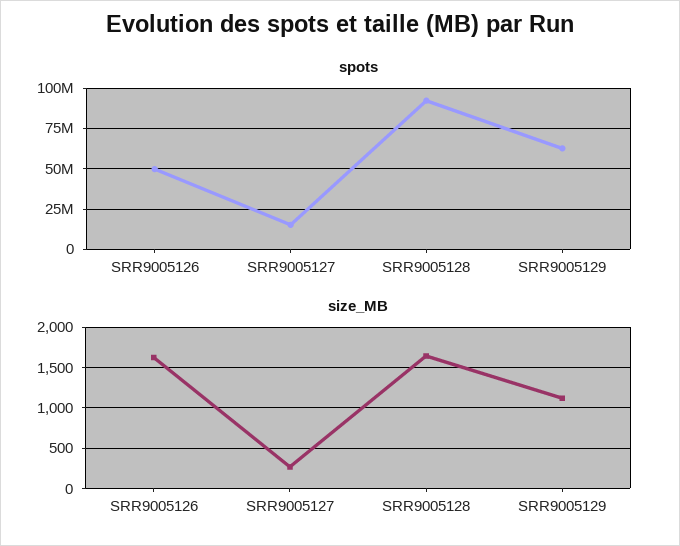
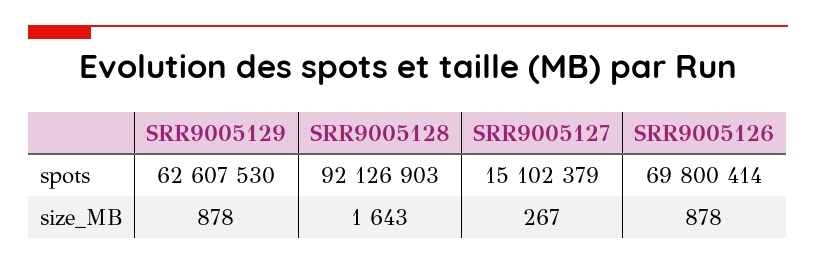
  {
    "spots": {
-     "SRR9005126": 50000000,
+     "SRR9005126": 69800414,
      "SRR9005127": 15102379,
      "SRR9005128": 92126903,
      "SRR9005129": 62607530
    },
    "size_MB": {
-     "SRR9005126": 1600,
+     "SRR9005126": 878,
      "SRR9005127": 267,
      "SRR9005128": 1643,
-     "SRR9005129": 1100
+     "SRR9005129": 878
    }
  }

